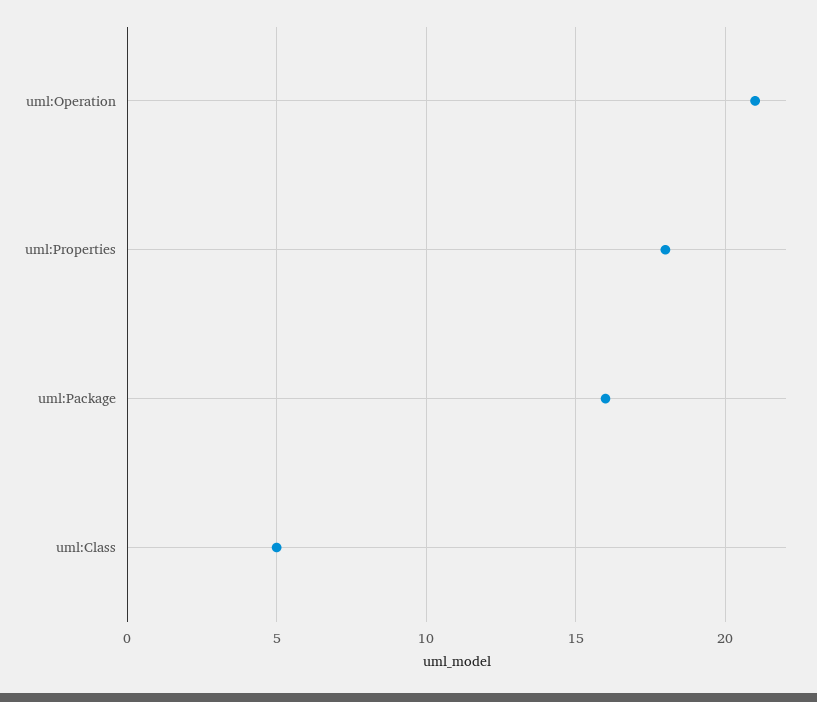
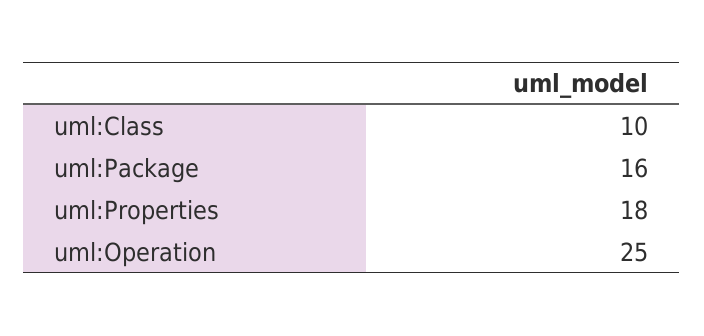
  {
-   "uml:Operation": 21,
+   "uml:Operation": 25,
    "uml:Properties": 18,
    "uml:Package": 16,
-   "uml:Class": 5
+   "uml:Class": 10
  }

